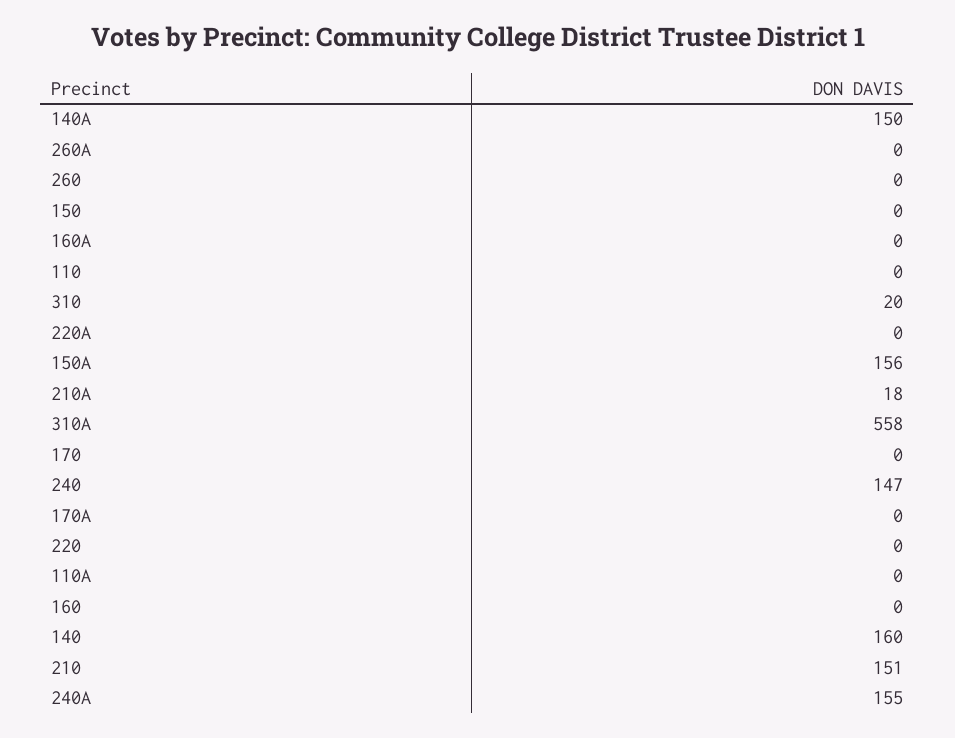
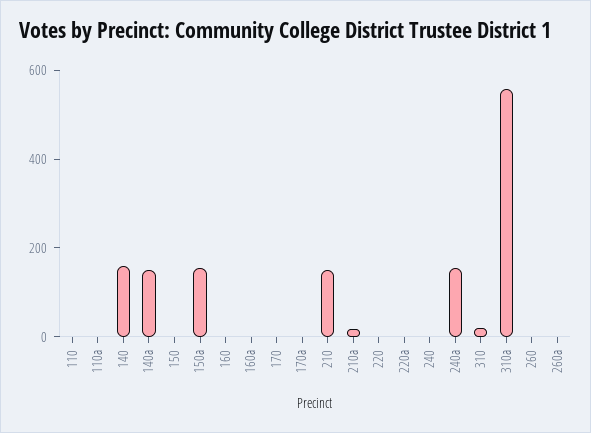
  {
    "140A": 150,
    "260A": 0,
    "260": 0,
    "150": 0,
    "160A": 0,
    "110": 0,
    "310": 20,
    "220A": 0,
    "150A": 156,
    "210A": 18,
    "310A": 558,
    "170": 0,
-   "240": 147,
+   "240": 0,
    "170A": 0,
    "220": 0,
    "110A": 0,
    "160": 0,
    "140": 160,
    "210": 151,
    "240A": 155
  }

